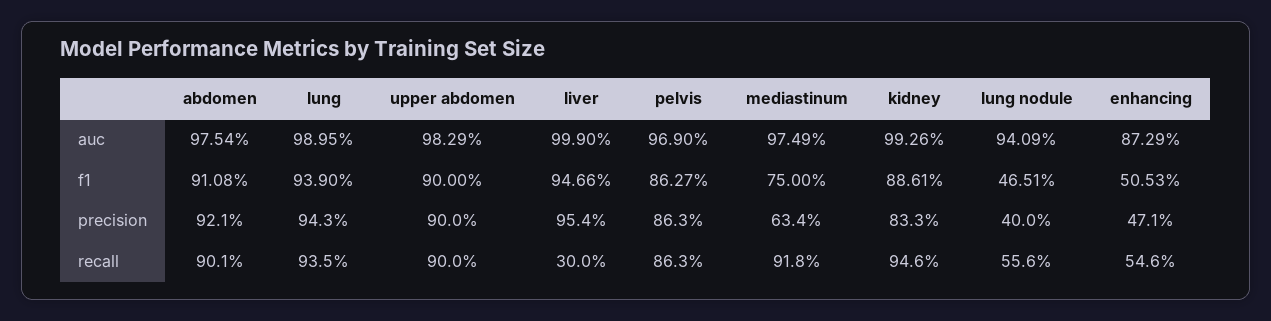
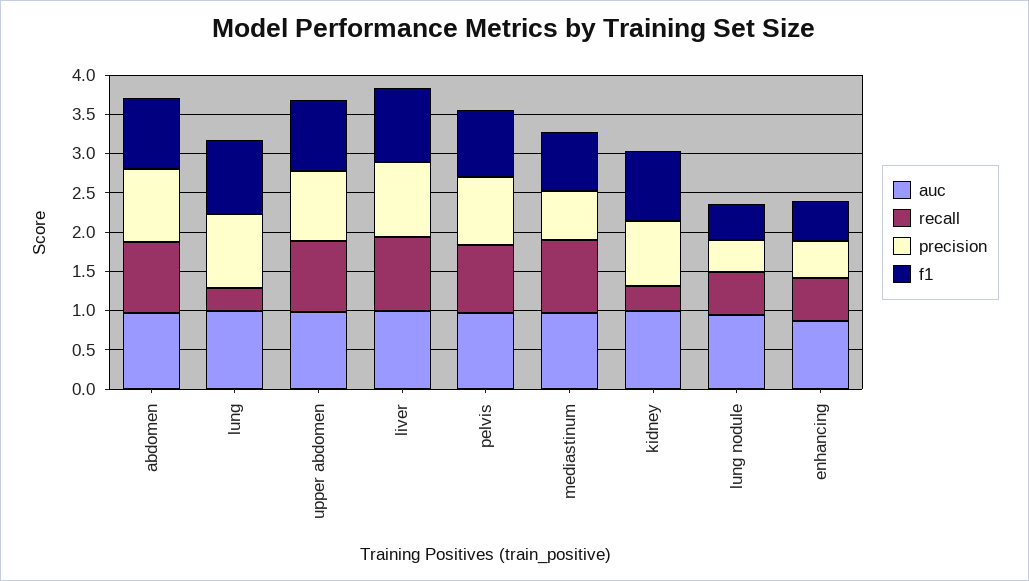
  {
    "auc": {
      "abdomen": 0.9754,
      "lung": 0.9895,
      "upper abdomen": 0.9829,
      "liver": 0.999,
      "pelvis": 0.969,
      "mediastinum": 0.9749,
      "kidney": 0.9926,
      "lung nodule": 0.9409,
      "enhancing": 0.8729
    },
    "f1": {
      "abdomen": 0.9108,
      "lung": 0.939,
      "upper abdomen": 0.9,
      "liver": 0.9466,
      "pelvis": 0.8627,
      "mediastinum": 0.75,
      "kidney": 0.8861,
      "lung nodule": 0.4651,
      "enhancing": 0.5053
    },
    "precision": {
      "abdomen": 0.921,
      "lung": 0.943,
      "upper abdomen": 0.9,
      "liver": 0.954,
      "pelvis": 0.863,
      "mediastinum": 0.634,
      "kidney": 0.833,
      "lung nodule": 0.4,
      "enhancing": 0.471
    },
    "recall": {
      "abdomen": 0.901,
-     "lung": 0.935,
+     "lung": 0.25,
      "upper abdomen": 0.9,
-     "liver": 0.3,
+     "liver": 1,
      "pelvis": 0.863,
      "mediastinum": 0.918,
-     "kidney": 0.946,
+     "kidney": 0.25,
      "lung nodule": 0.556,
      "enhancing": 0.546
    }
  }

